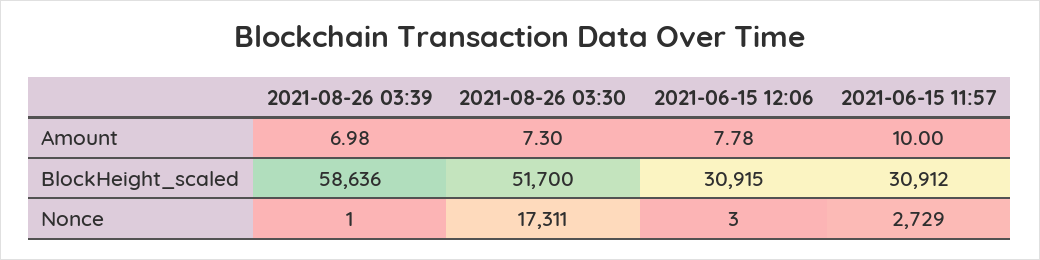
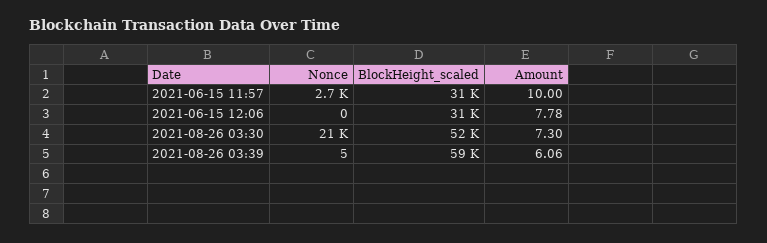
  {
    "2021-08-26 03:39": {
-     "Amount": 6.98,
+     "Amount": 6.06,
      "BlockHeight_scaled": 58636,
-     "Nonce": 1
+     "Nonce": 5
    },
    "2021-08-26 03:30": {
      "Amount": 7.3,
      "BlockHeight_scaled": 51700,
-     "Nonce": 17311
+     "Nonce": 21000
    },
    "2021-06-15 12:06": {
      "Amount": 7.78,
      "BlockHeight_scaled": 30915,
-     "Nonce": 3
+     "Nonce": 0
    },
    "2021-06-15 11:57": {
      "Amount": 10,
      "BlockHeight_scaled": 30912,
      "Nonce": 2729
    }
  }

